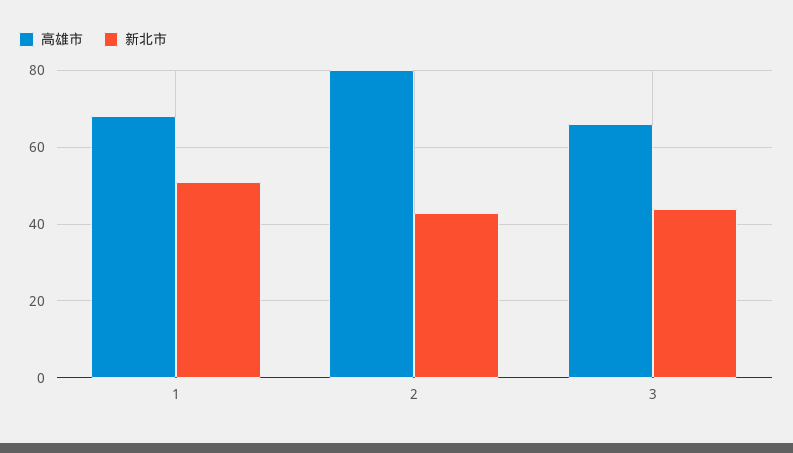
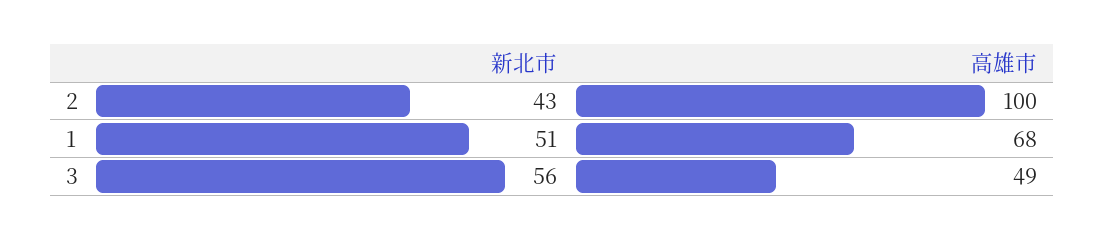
  {
    "高雄市": {
      "1": 68,
-     "2": 80,
+     "2": 100,
-     "3": 65
+     "3": 49
    },
    "新北市": {
      "1": 51,
      "2": 43,
-     "3": 45
+     "3": 56
    }
  }

